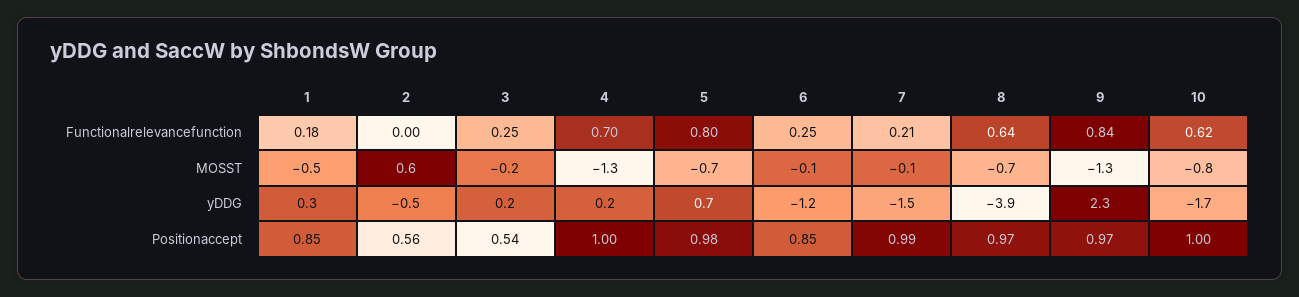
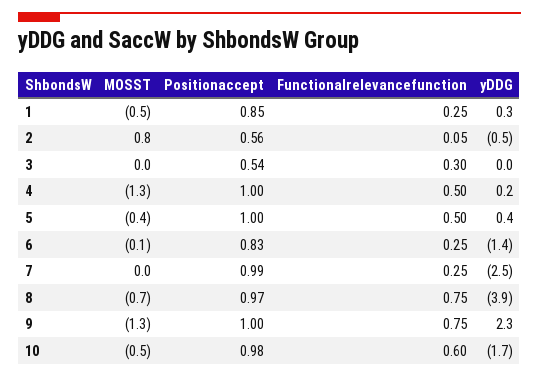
  {
    "1": {
-     "Functionalrelevancefunction": 0.18,
+     "Functionalrelevancefunction": 0.25,
      "MOSST": -0.5,
      "yDDG": 0.3,
      "Positionaccept": 0.85
    },
    "2": {
-     "Functionalrelevancefunction": 0,
+     "Functionalrelevancefunction": 0.05,
-     "MOSST": 0.6,
+     "MOSST": 0.8,
      "yDDG": -0.5,
      "Positionaccept": 0.56
    },
    "3": {
-     "Functionalrelevancefunction": 0.25,
+     "Functionalrelevancefunction": 0.3,
-     "MOSST": -0.2,
+     "MOSST": 0,
-     "yDDG": 0.2,
+     "yDDG": 0,
      "Positionaccept": 0.54
    },
    "4": {
-     "Functionalrelevancefunction": 0.7,
+     "Functionalrelevancefunction": 0.5,
      "MOSST": -1.3,
      "yDDG": 0.2,
      "Positionaccept": 1
    },
    "5": {
-     "Functionalrelevancefunction": 0.8,
+     "Functionalrelevancefunction": 0.5,
-     "MOSST": -0.7,
+     "MOSST": -0.4,
-     "yDDG": 0.7,
+     "yDDG": 0.4,
-     "Positionaccept": 0.98
+     "Positionaccept": 1
    },
    "6": {
      "Functionalrelevancefunction": 0.25,
      "MOSST": -0.1,
-     "yDDG": -1.2,
+     "yDDG": -1.4,
-     "Positionaccept": 0.85
+     "Positionaccept": 0.83
    },
    "7": {
-     "Functionalrelevancefunction": 0.21,
+     "Functionalrelevancefunction": 0.25,
-     "MOSST": -0.1,
+     "MOSST": 0,
-     "yDDG": -1.5,
+     "yDDG": -2.5,
      "Positionaccept": 0.99
    },
    "8": {
-     "Functionalrelevancefunction": 0.64,
+     "Functionalrelevancefunction": 0.75,
      "MOSST": -0.7,
      "yDDG": -3.9,
      "Positionaccept": 0.97
    },
    "9": {
-     "Functionalrelevancefunction": 0.84,
+     "Functionalrelevancefunction": 0.75,
      "MOSST": -1.3,
      "yDDG": 2.3,
-     "Positionaccept": 0.97
+     "Positionaccept": 1
    },
    "10": {
-     "Functionalrelevancefunction": 0.62,
+     "Functionalrelevancefunction": 0.6,
-     "MOSST": -0.8,
+     "MOSST": -0.5,
      "yDDG": -1.7,
-     "Positionaccept": 1
+     "Positionaccept": 0.98
    }
  }

